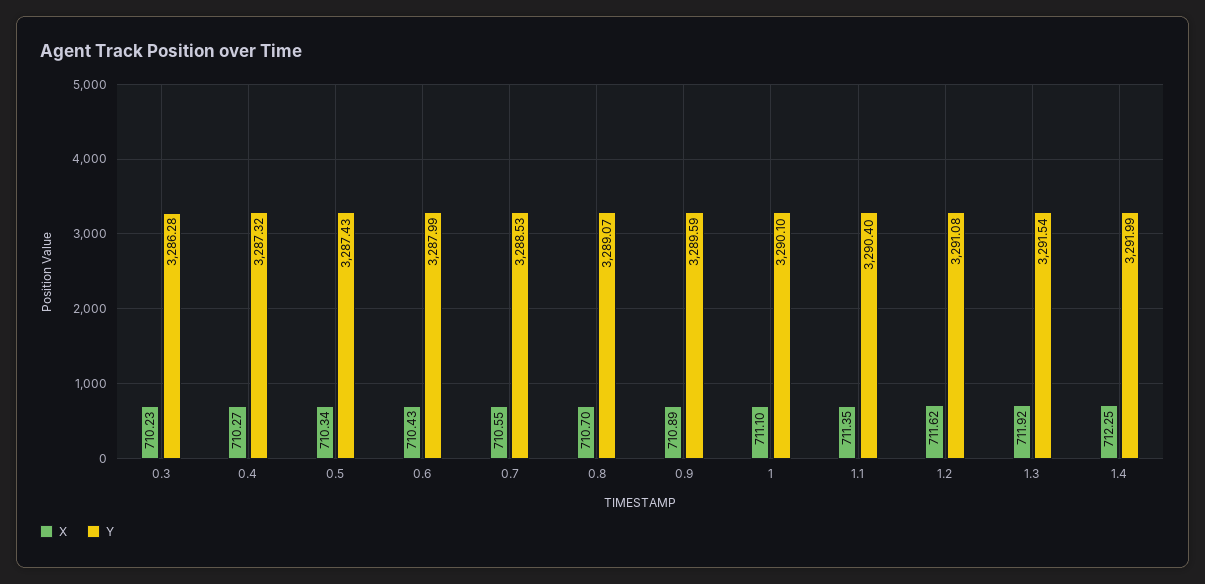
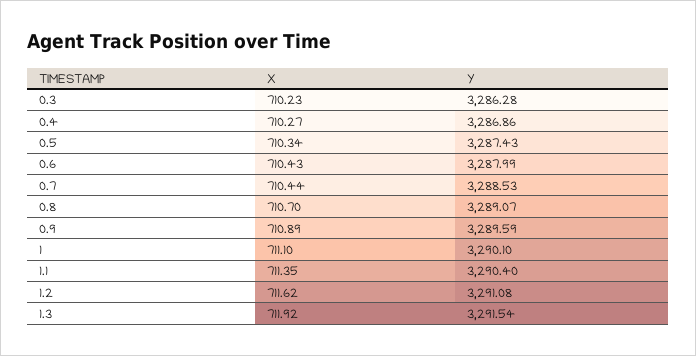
  {
    "X": {
      "0.3": 710.23,
      "0.4": 710.27,
      "0.5": 710.34,
      "0.6": 710.43,
-     "0.7": 710.55,
+     "0.7": 710.44,
      "0.8": 710.7,
      "0.9": 710.89,
      "1": 711.1,
      "1.1": 711.35,
      "1.2": 711.62,
-     "1.3": 711.92,
+     "1.3": 711.92
-     "1.4": 712.25
    },
    "Y": {
      "0.3": 3286.28,
-     "0.4": 3287.32,
+     "0.4": 3286.86,
      "0.5": 3287.43,
      "0.6": 3287.99,
      "0.7": 3288.53,
      "0.8": 3289.07,
      "0.9": 3289.59,
      "1": 3290.1,
      "1.1": 3290.4,
      "1.2": 3291.08,
-     "1.3": 3291.54,
+     "1.3": 3291.54
-     "1.4": 3291.99
    }
  }

